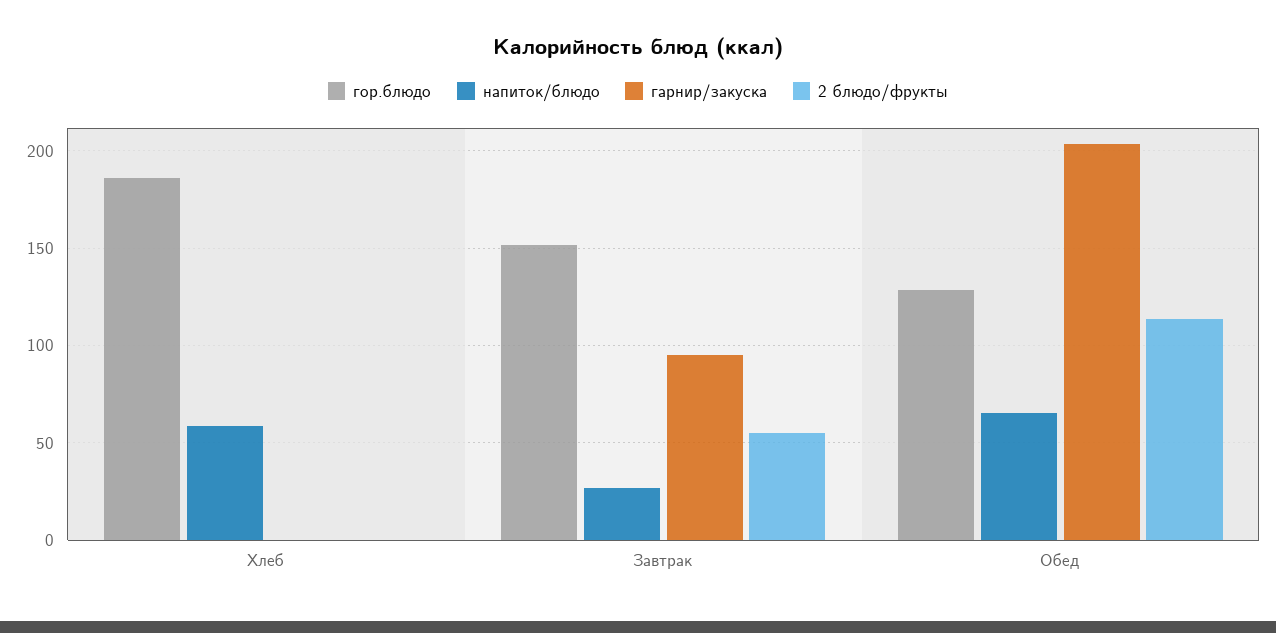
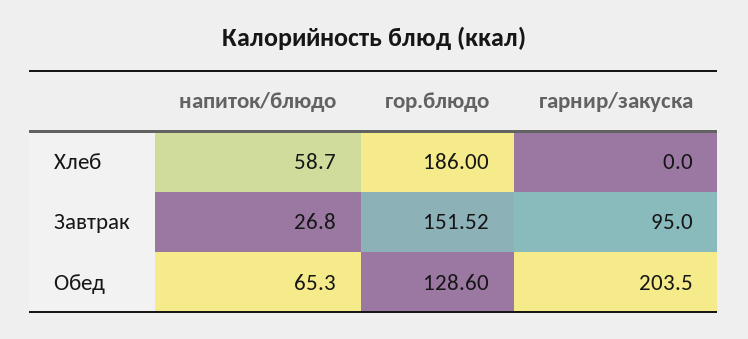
  {
    "гор.блюдо": {
      "Хлеб": 186,
      "Завтрак": 151.52,
      "Обед": 128.6
    },
    "напиток/блюдо": {
      "Хлеб": 58.7,
      "Завтрак": 26.8,
      "Обед": 65.3
    },
    "гарнир/закуска": {
      "Хлеб": 0,
      "Завтрак": 95,
      "Обед": 203.5
-   },
+   }
-   "2 блюдо/фрукты": {
-     "Хлеб": 0,
-     "Завтрак": 55,
-     "Обед": 115
-   }
  }

